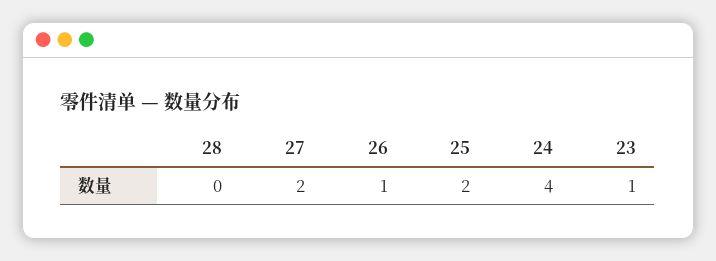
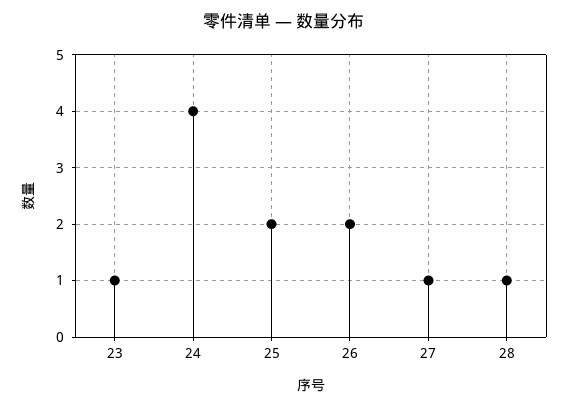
  {
-   "28": 0,
+   "28": 1,
-   "27": 2,
+   "27": 1,
-   "26": 1,
+   "26": 2,
    "25": 2,
    "24": 4,
    "23": 1
  }

